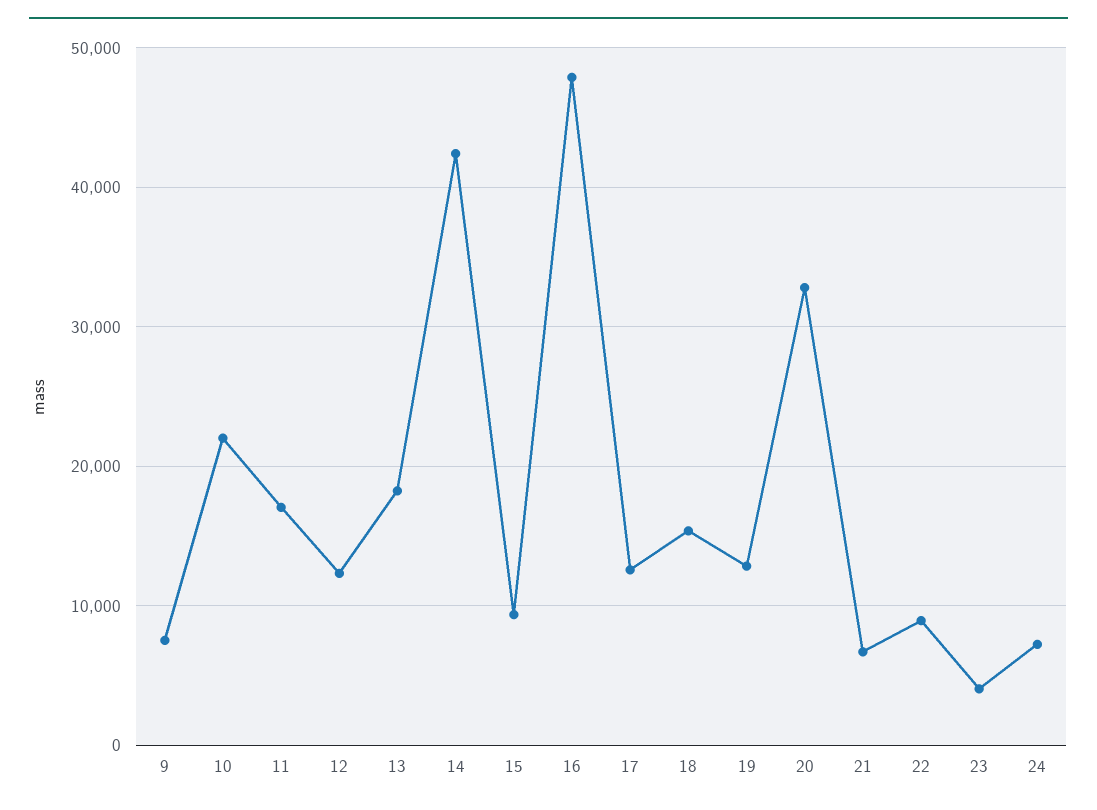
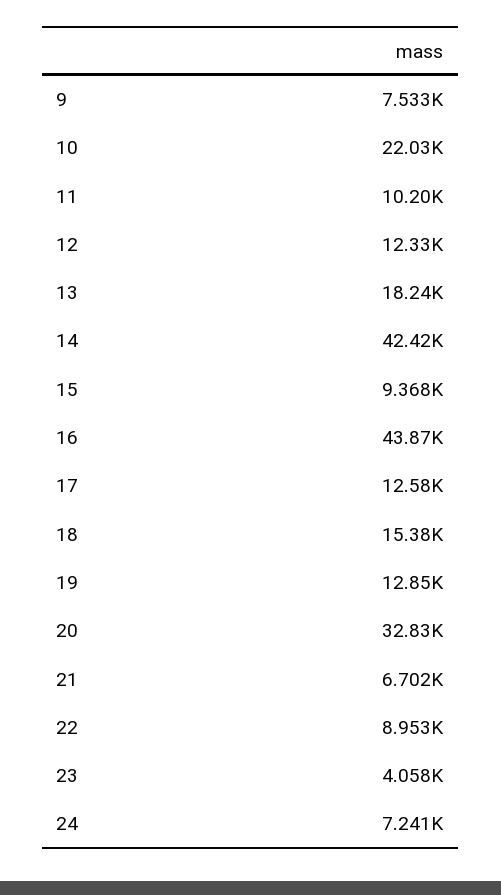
  {
    "9": 7533,
    "10": 22030,
-   "11": 17000,
+   "11": 10200,
    "12": 12330,
    "13": 18240,
    "14": 42420,
    "15": 9368,
-   "16": 48000,
+   "16": 43870,
    "17": 12580,
    "18": 15380,
    "19": 12850,
    "20": 32830,
    "21": 6702,
    "22": 8953,
    "23": 4058,
    "24": 7241
  }

